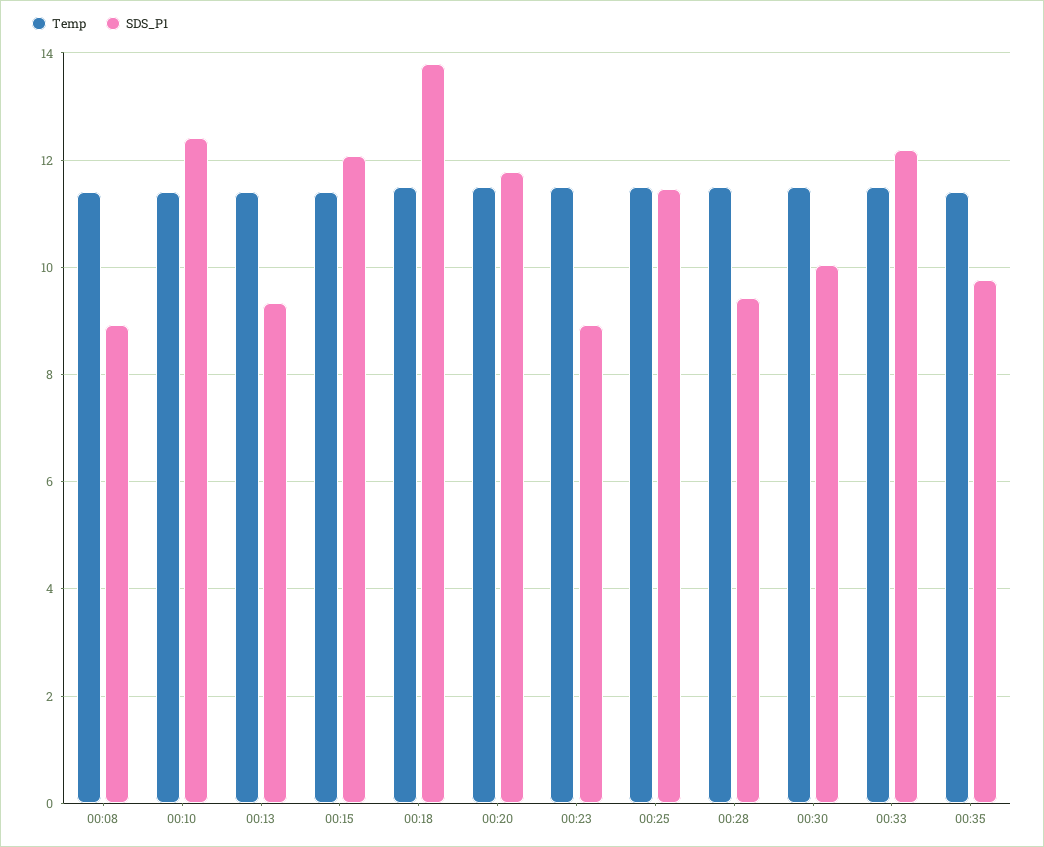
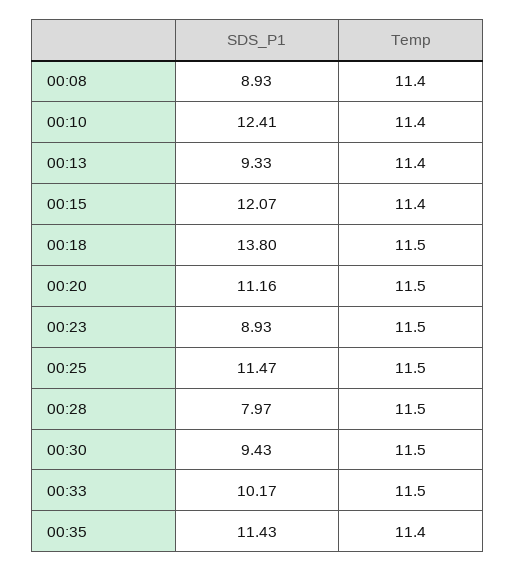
  {
    "Temp": {
      "00:08": 11.4,
      "00:10": 11.4,
      "00:13": 11.4,
      "00:15": 11.4,
      "00:18": 11.5,
      "00:20": 11.5,
      "00:23": 11.5,
      "00:25": 11.5,
      "00:28": 11.5,
      "00:30": 11.5,
      "00:33": 11.5,
      "00:35": 11.4
    },
    "SDS_P1": {
      "00:08": 8.93,
      "00:10": 12.41,
      "00:13": 9.33,
      "00:15": 12.07,
      "00:18": 13.8,
-     "00:20": 11.8,
+     "00:20": 11.16,
      "00:23": 8.93,
      "00:25": 11.47,
-     "00:28": 9.4,
+     "00:28": 7.97,
-     "00:30": 10,
+     "00:30": 9.43,
-     "00:33": 12.2,
+     "00:33": 10.17,
-     "00:35": 9.8
+     "00:35": 11.43
    }
  }

